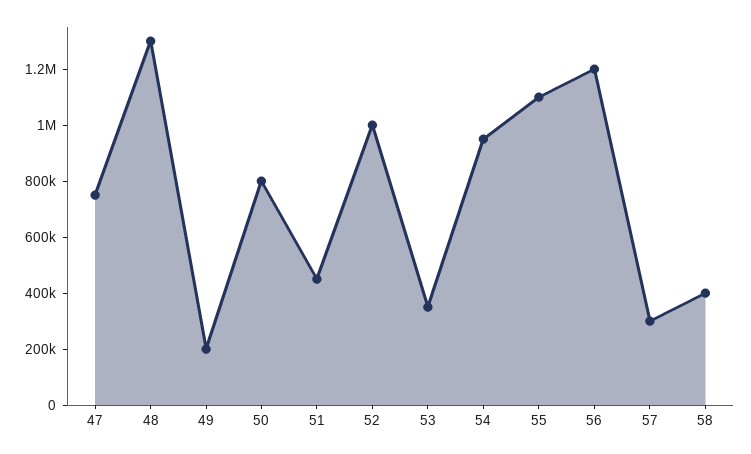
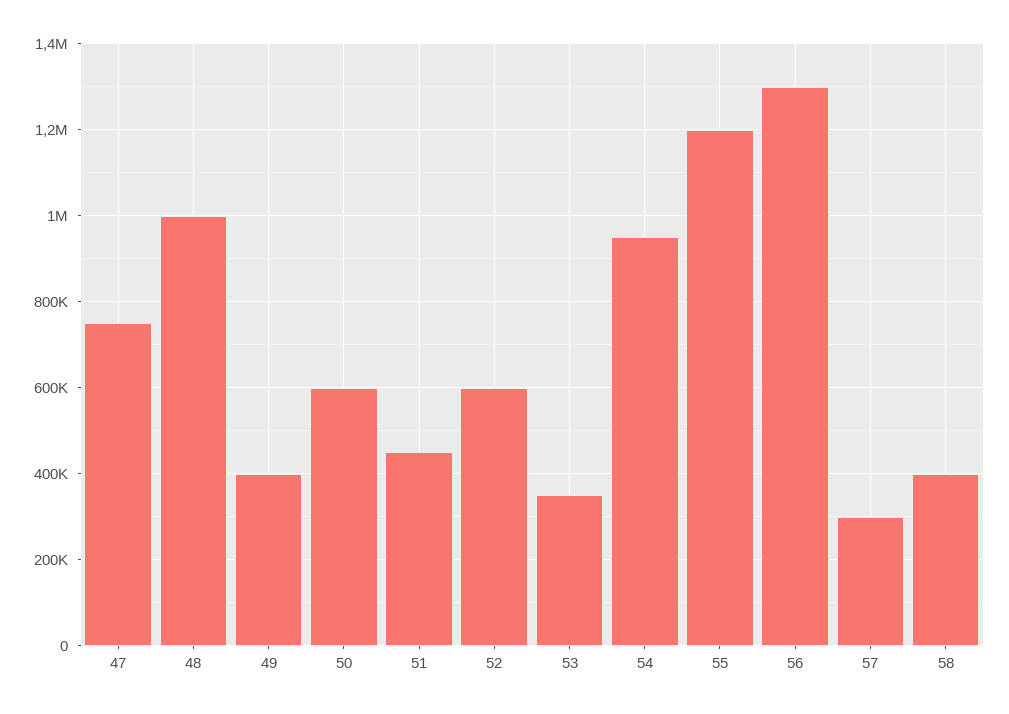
  {
    "47": 760000,
-   "48": 1300000,
+   "48": 1000000,
-   "49": 200000,
+   "49": 400000,
-   "50": 800000,
+   "50": 600000,
    "51": 460000,
-   "52": 1000000,
+   "52": 600000,
    "53": 360000,
    "54": 960000,
-   "55": 1100000,
+   "55": 1200000,
-   "56": 1200000,
+   "56": 1300000,
    "57": 300000,
    "58": 400000
  }

